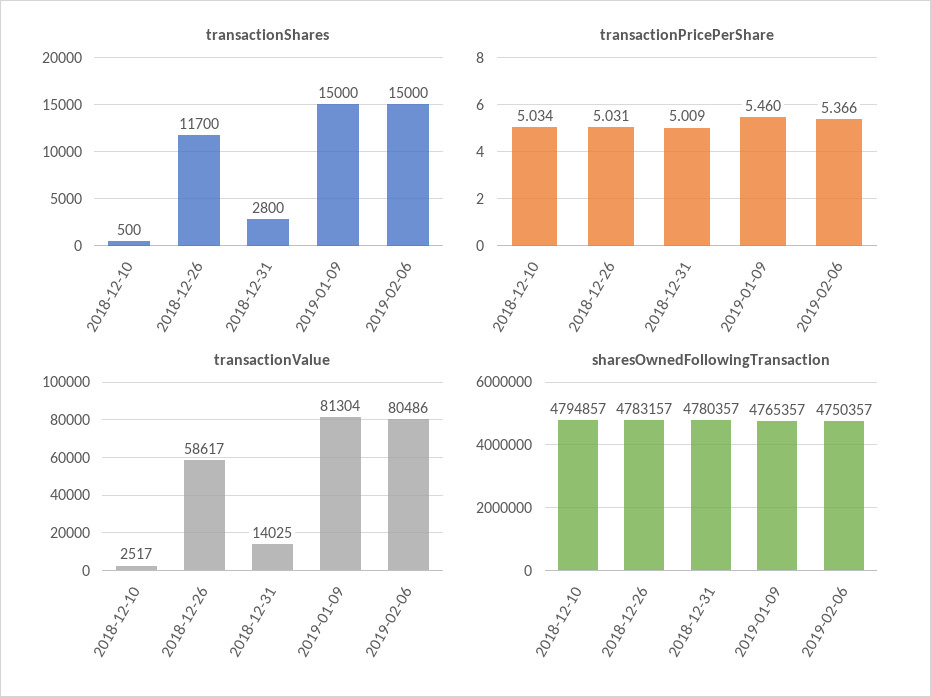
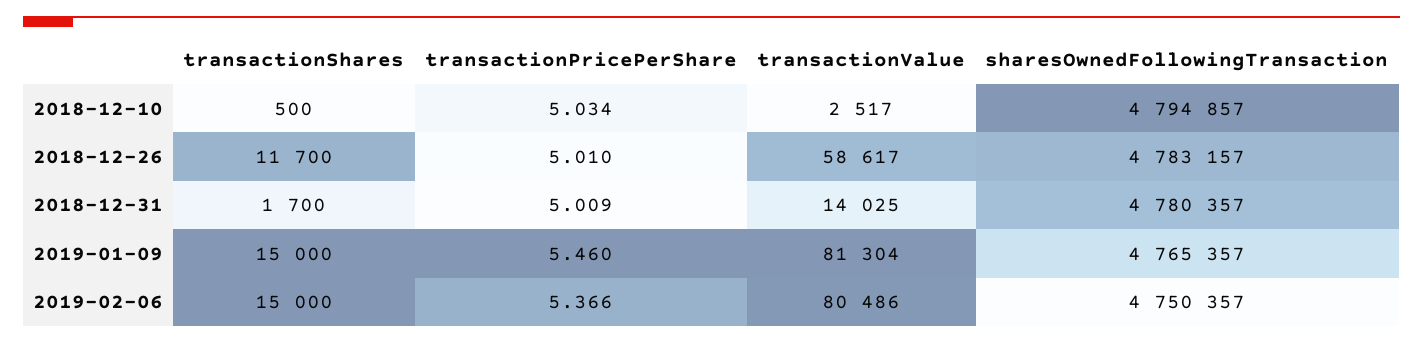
  {
    "transactionShares": {
      "2018-12-10": 500,
      "2018-12-26": 11700,
-     "2018-12-31": 2800,
+     "2018-12-31": 1700,
      "2019-01-09": 15000,
      "2019-02-06": 15000
    },
    "transactionPricePerShare": {
      "2018-12-10": 5.034,
-     "2018-12-26": 5.031,
+     "2018-12-26": 5.01,
      "2018-12-31": 5.009,
      "2019-01-09": 5.46,
      "2019-02-06": 5.366
    },
    "transactionValue": {
      "2018-12-10": 2517,
      "2018-12-26": 58617,
      "2018-12-31": 14025,
      "2019-01-09": 81304,
      "2019-02-06": 80486
    },
    "sharesOwnedFollowingTransaction": {
      "2018-12-10": 4794857,
      "2018-12-26": 4783157,
      "2018-12-31": 4780357,
      "2019-01-09": 4765357,
      "2019-02-06": 4750357
    }
  }

